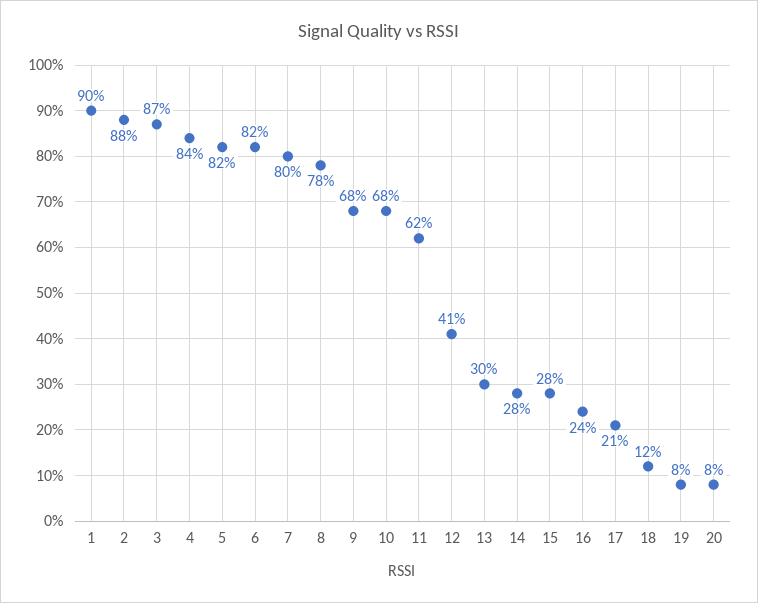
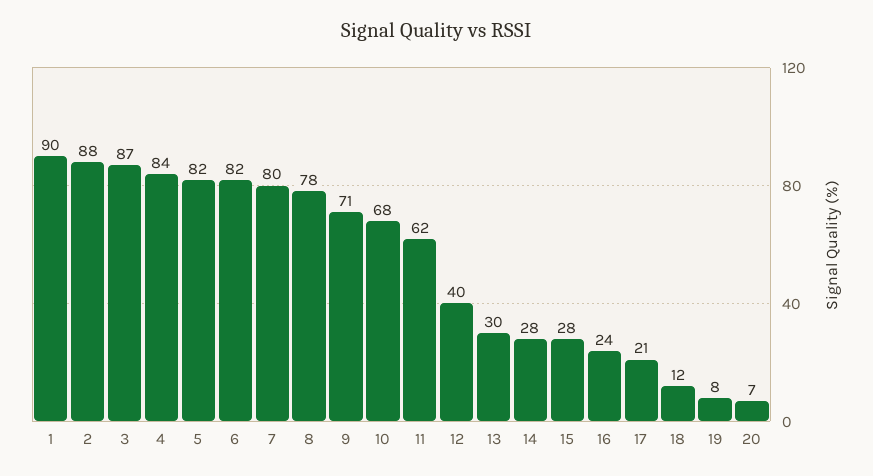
  {
    "1": 90,
    "2": 88,
    "3": 87,
    "4": 84,
    "5": 82,
    "6": 82,
    "7": 80,
    "8": 78,
-   "9": 68,
+   "9": 71,
    "10": 68,
    "11": 62,
-   "12": 41,
+   "12": 40,
    "13": 30,
    "14": 28,
    "15": 28,
    "16": 24,
    "17": 21,
    "18": 12,
    "19": 8,
-   "20": 8
+   "20": 7
  }

